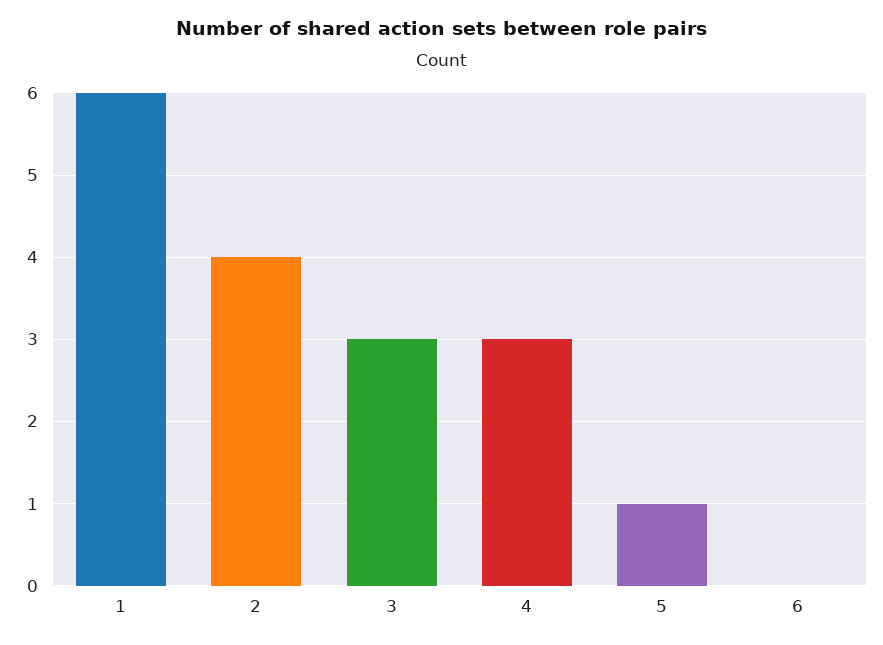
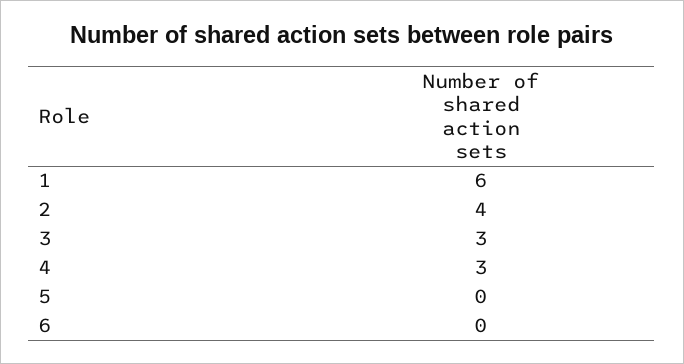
  {
    "1": 6,
    "2": 4,
    "3": 3,
    "4": 3,
-   "5": 1,
+   "5": 0,
    "6": 0
  }

